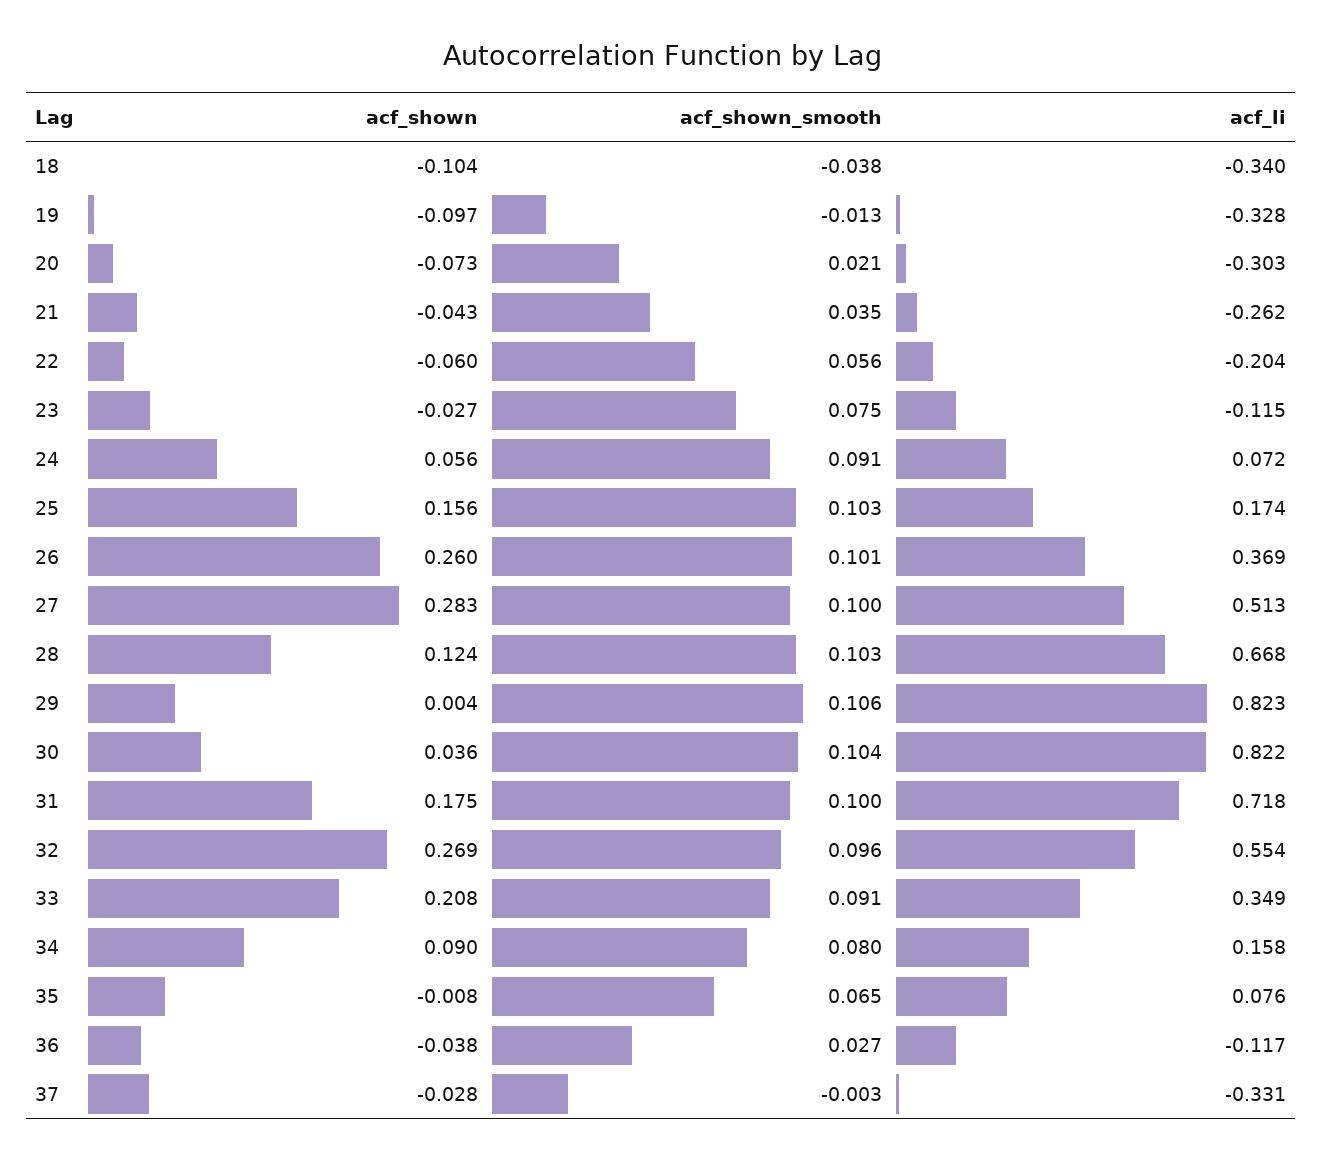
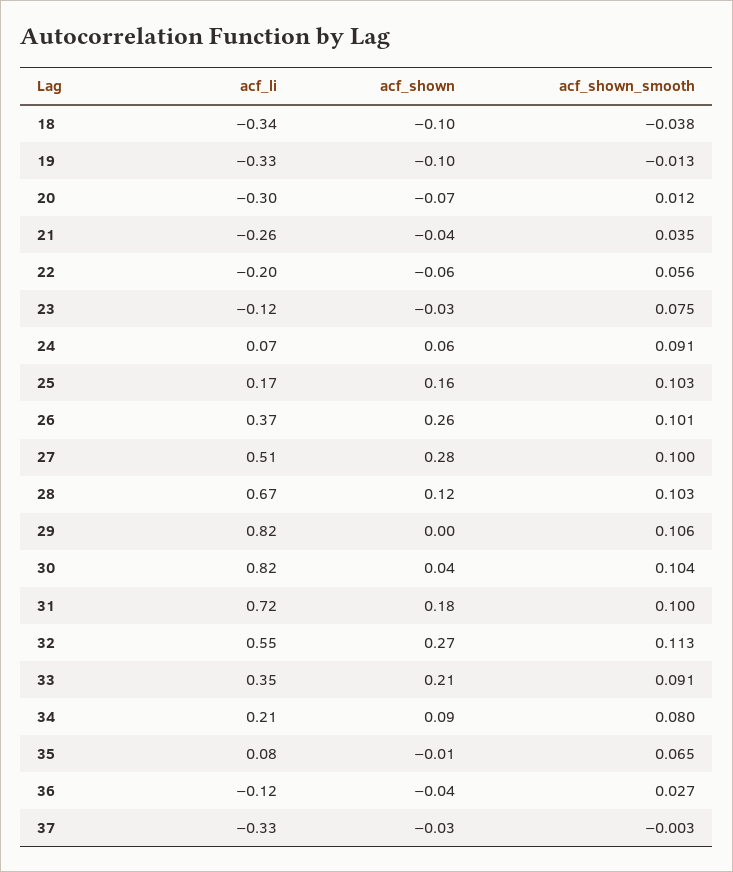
  {
    "acf_shown": {
      "18": -0.104,
      "19": -0.097,
      "20": -0.073,
      "21": -0.043,
      "22": -0.06,
      "23": -0.027,
      "24": 0.056,
      "25": 0.156,
      "26": 0.26,
      "27": 0.283,
      "28": 0.124,
      "29": 0.004,
      "30": 0.036,
      "31": 0.175,
      "32": 0.269,
      "33": 0.208,
      "34": 0.09,
      "35": -0.008,
      "36": -0.038,
      "37": -0.028
    },
    "acf_shown_smooth": {
      "18": -0.038,
      "19": -0.013,
-     "20": 0.021,
+     "20": 0.012,
      "21": 0.035,
      "22": 0.056,
      "23": 0.075,
      "24": 0.091,
      "25": 0.103,
      "26": 0.101,
      "27": 0.1,
      "28": 0.103,
      "29": 0.106,
      "30": 0.104,
      "31": 0.1,
-     "32": 0.096,
+     "32": 0.113,
      "33": 0.091,
      "34": 0.08,
      "35": 0.065,
      "36": 0.027,
      "37": -0.003
    },
    "acf_li": {
      "18": -0.34,
      "19": -0.328,
      "20": -0.303,
      "21": -0.262,
      "22": -0.204,
      "23": -0.115,
      "24": 0.072,
      "25": 0.174,
      "26": 0.369,
      "27": 0.513,
      "28": 0.668,
      "29": 0.823,
      "30": 0.822,
      "31": 0.718,
      "32": 0.554,
      "33": 0.349,
-     "34": 0.158,
+     "34": 0.21,
      "35": 0.076,
      "36": -0.117,
      "37": -0.331
    }
  }

